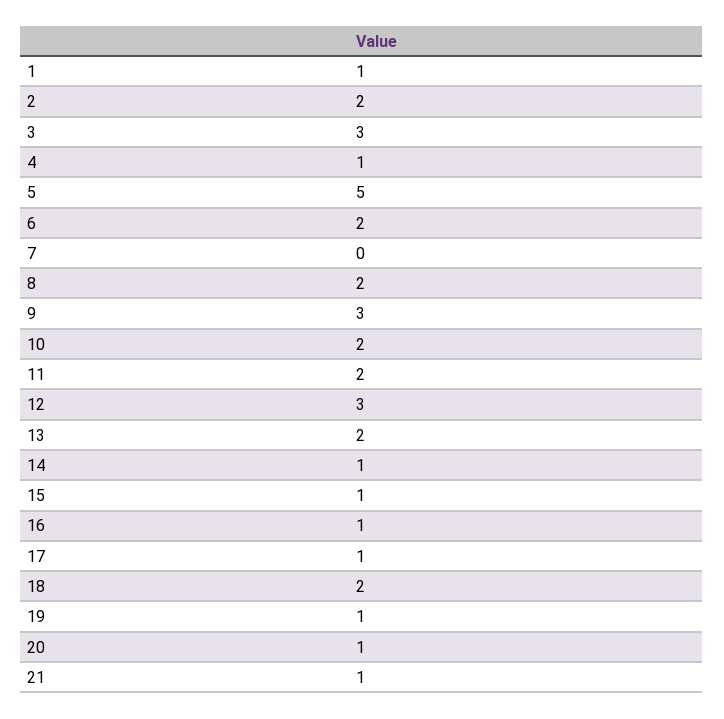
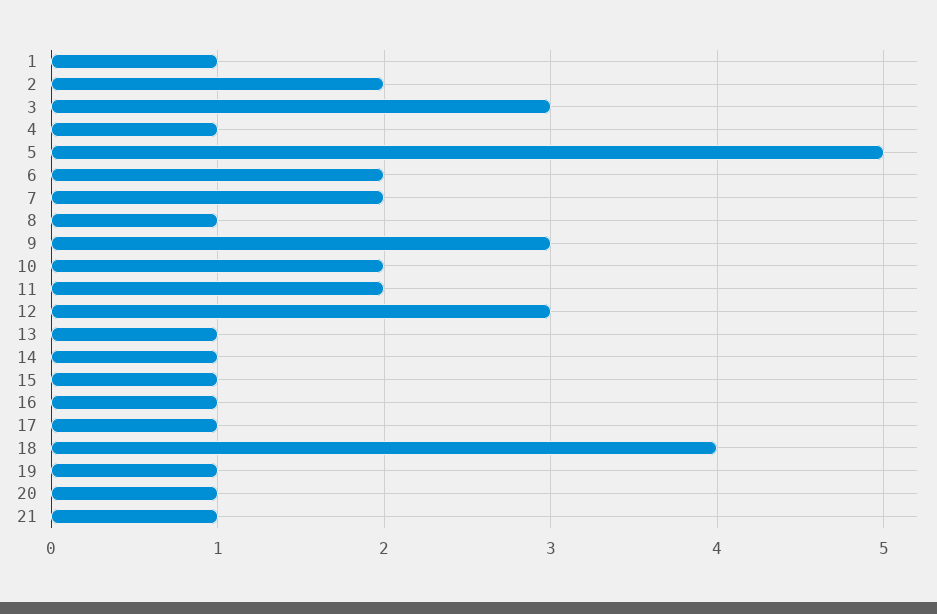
  {
    "1": 1,
    "2": 2,
    "3": 3,
    "4": 1,
    "5": 5,
    "6": 2,
-   "7": 0,
+   "7": 2,
-   "8": 2,
+   "8": 1,
    "9": 3,
    "10": 2,
    "11": 2,
    "12": 3,
-   "13": 2,
+   "13": 1,
    "14": 1,
    "15": 1,
    "16": 1,
    "17": 1,
-   "18": 2,
+   "18": 4,
    "19": 1,
    "20": 1,
    "21": 1
  }

